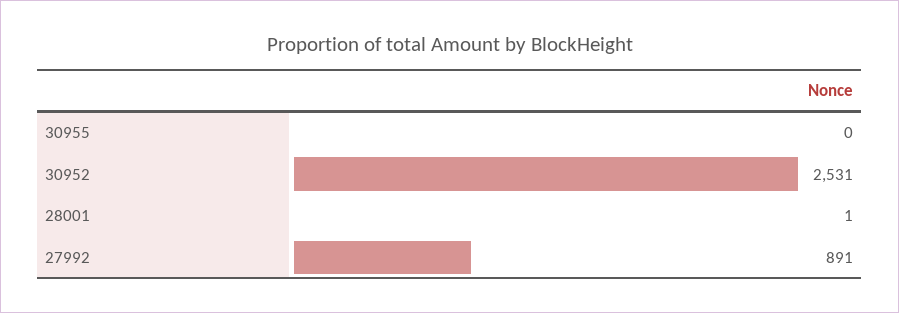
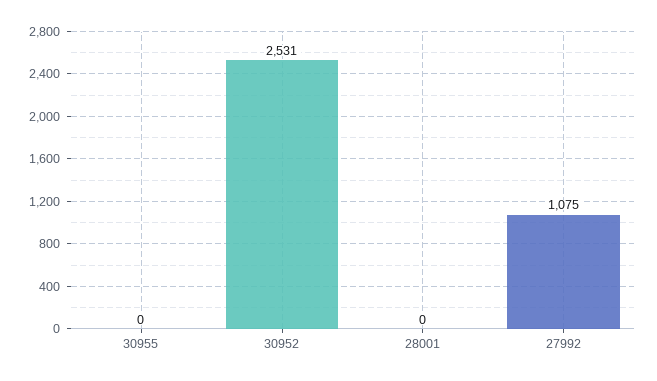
  {
    "30955": 0,
    "30952": 2531,
-   "28001": 1,
+   "28001": 0,
-   "27992": 891
+   "27992": 1075
  }

